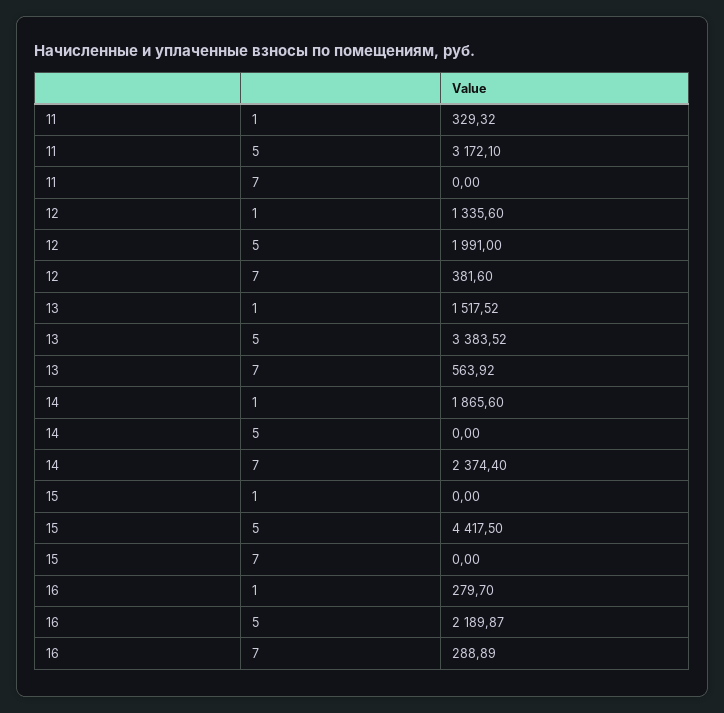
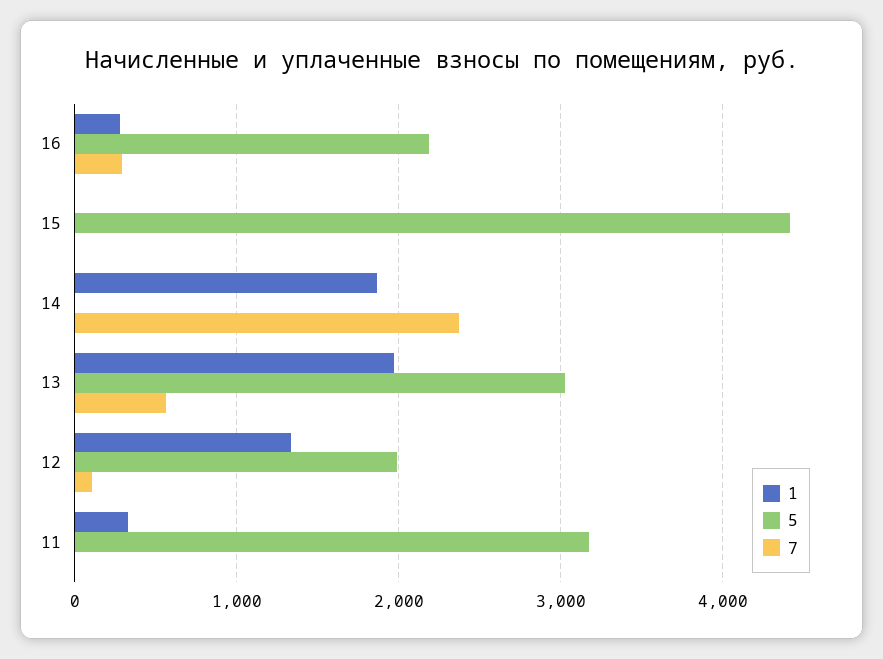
  {
    "1": {
      "11": 329.32,
      "12": 1335.6,
-     "13": 1517.52,
+     "13": 2000,
      "14": 1865.6,
      "15": 0,
      "16": 279.7
    },
    "5": {
      "11": 3172.1,
      "12": 1991,
-     "13": 3383.52,
+     "13": 3000,
      "14": 0,
      "15": 4417.5,
      "16": 2189.87
    },
    "7": {
      "11": 0,
-     "12": 381.6,
+     "12": 100,
      "13": 563.92,
      "14": 2374.4,
      "15": 0,
      "16": 288.89
    }
  }

